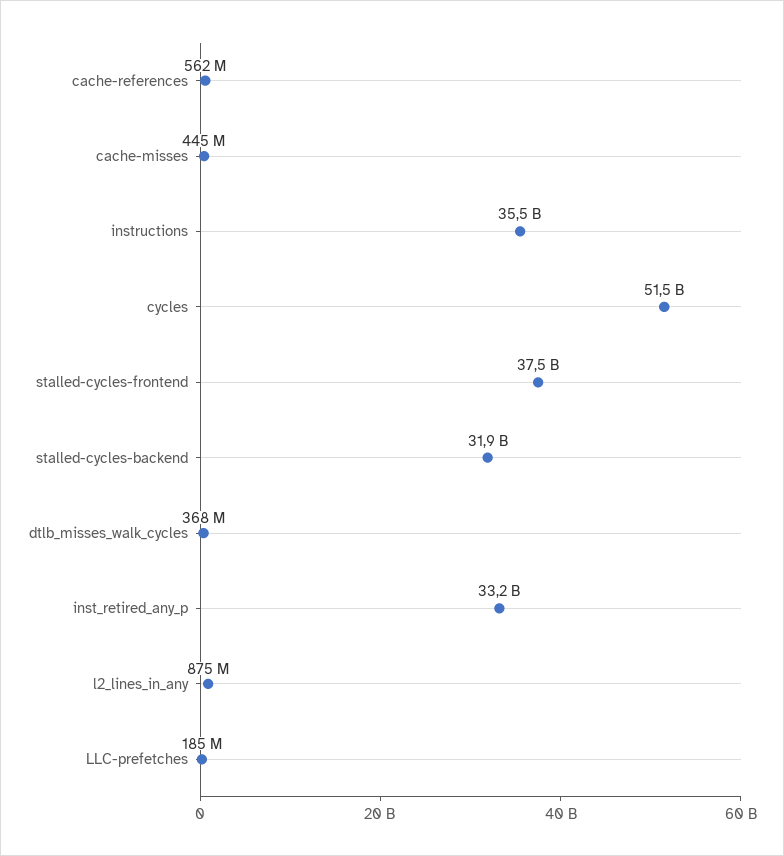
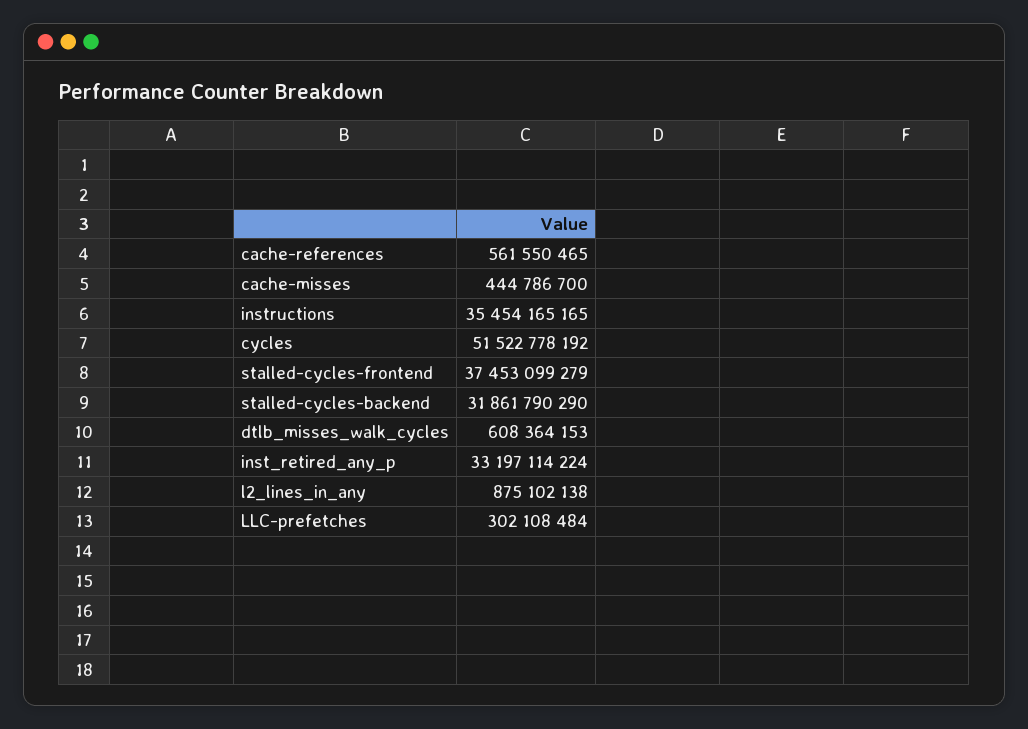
  {
    "cache-references": 561550465,
    "cache-misses": 444786700,
    "instructions": 35454165165,
    "cycles": 51522778192,
    "stalled-cycles-frontend": 37453099279,
    "stalled-cycles-backend": 31861790290,
-   "dtlb_misses_walk_cycles": 368000000,
+   "dtlb_misses_walk_cycles": 608364153,
    "inst_retired_any_p": 33197114224,
    "l2_lines_in_any": 875102138,
-   "LLC-prefetches": 185000000
+   "LLC-prefetches": 302108484
  }

